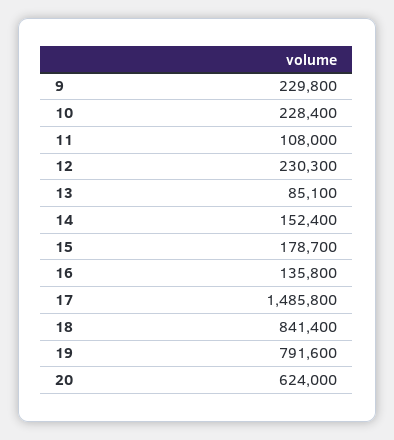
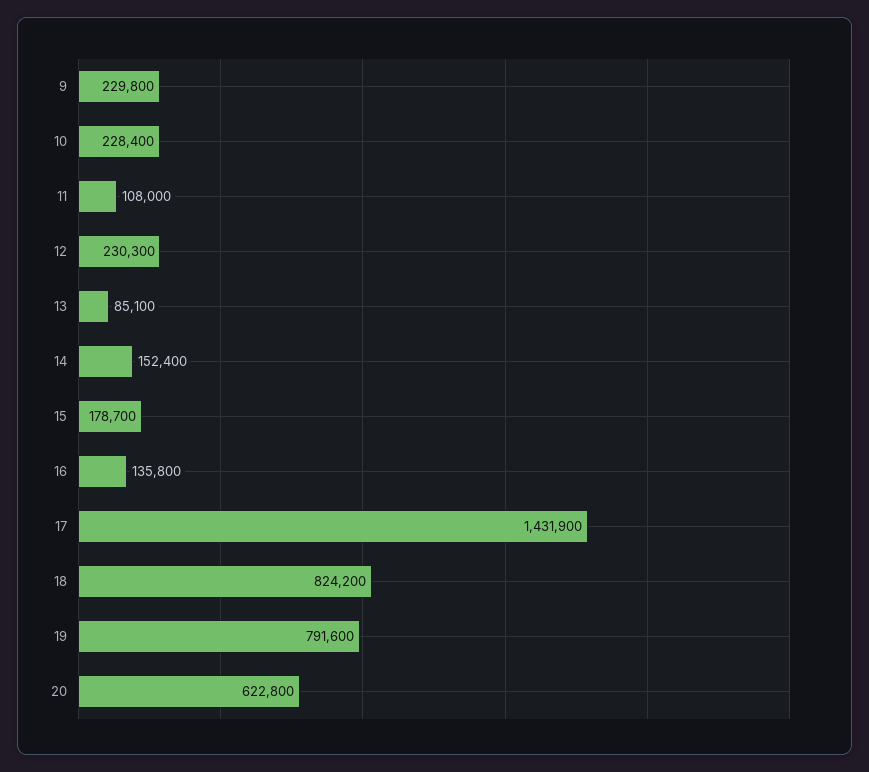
  {
    "9": 229800,
    "10": 228400,
    "11": 108000,
    "12": 230300,
    "13": 85100,
    "14": 152400,
    "15": 178700,
    "16": 135800,
-   "17": 1485800,
+   "17": 1431900,
-   "18": 841400,
+   "18": 824200,
    "19": 791600,
-   "20": 624000
+   "20": 622800
  }

